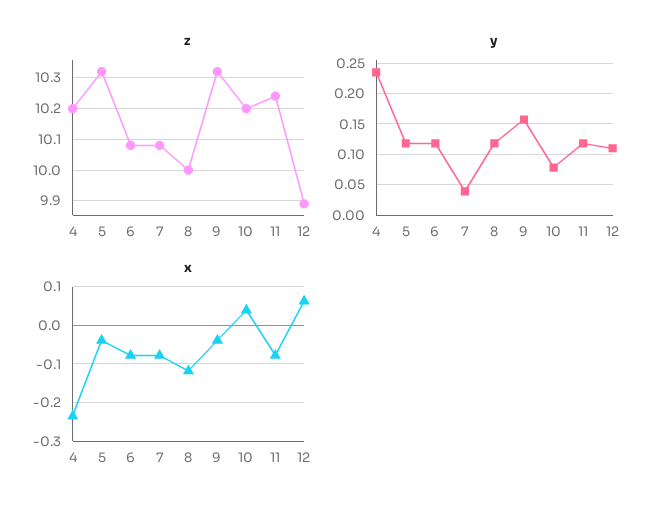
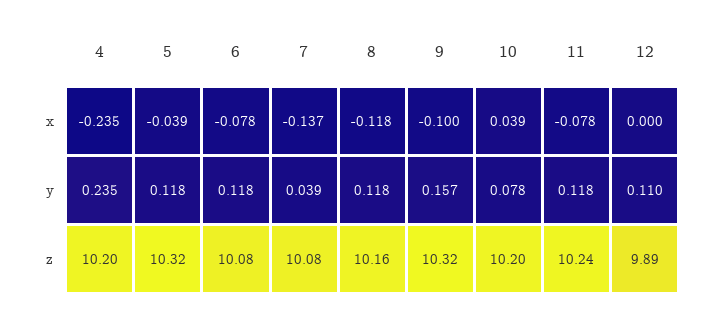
  {
    "z": {
      "4": 10.2,
      "5": 10.32,
      "6": 10.08,
      "7": 10.08,
-     "8": 10,
+     "8": 10.16,
      "9": 10.32,
      "10": 10.2,
      "11": 10.24,
      "12": 9.89
    },
    "y": {
      "4": 0.235,
      "5": 0.118,
      "6": 0.118,
      "7": 0.039,
      "8": 0.118,
      "9": 0.157,
      "10": 0.078,
      "11": 0.118,
      "12": 0.11
    },
    "x": {
      "4": -0.235,
      "5": -0.039,
      "6": -0.078,
-     "7": -0.08,
+     "7": -0.137,
      "8": -0.118,
-     "9": -0.04,
+     "9": -0.1,
      "10": 0.039,
      "11": -0.078,
-     "12": 0.06
+     "12": 0
    }
  }

